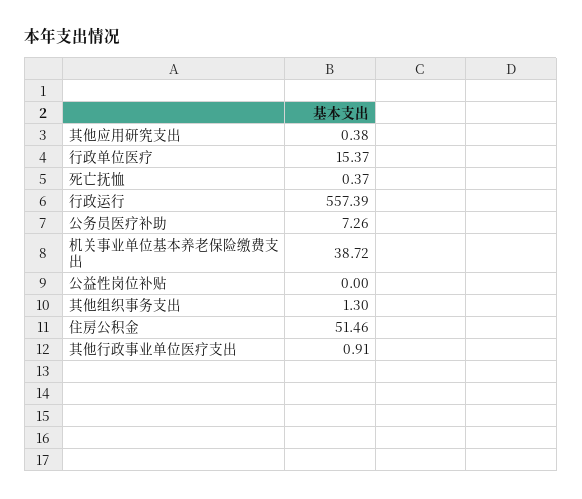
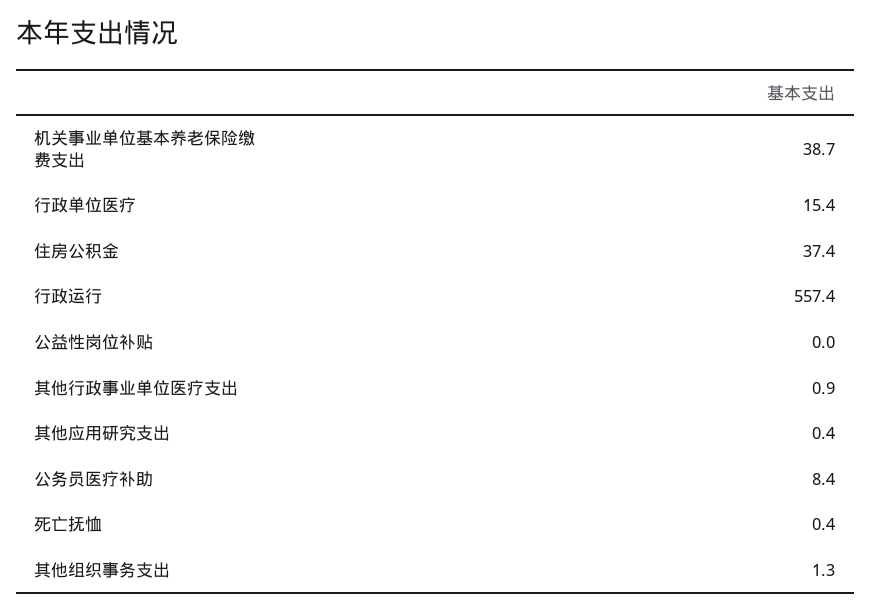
  {
    "其他应用研究支出": 0.38,
    "行政单位医疗": 15.37,
    "死亡抚恤": 0.37,
    "行政运行": 557.39,
-   "公务员医疗补助": 7.26,
+   "公务员医疗补助": 8.4,
    "机关事业单位基本养老保险缴费支出": 38.72,
    "公益性岗位补贴": 0,
    "其他组织事务支出": 1.3,
-   "住房公积金": 51.46,
+   "住房公积金": 37.4,
    "其他行政事业单位医疗支出": 0.91
  }

